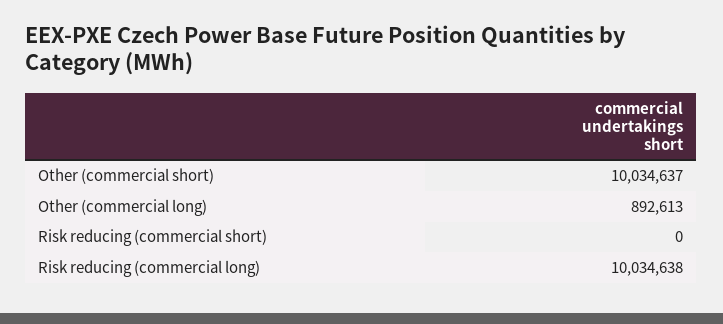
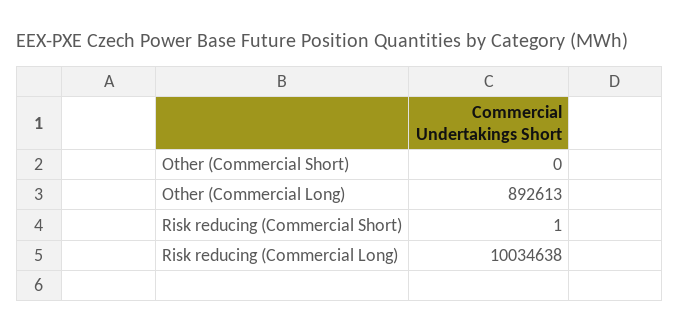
  {
-   "Other (commercial short)": 10034637,
+   "Other (commercial short)": 0,
    "Other (commercial long)": 892613,
-   "Risk reducing (commercial short)": 0,
+   "Risk reducing (commercial short)": 1,
    "Risk reducing (commercial long)": 10034638
  }

